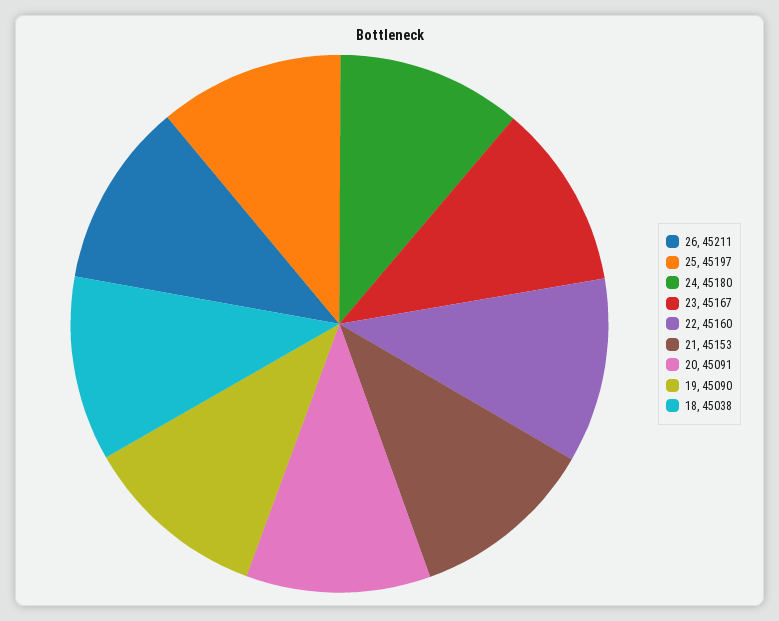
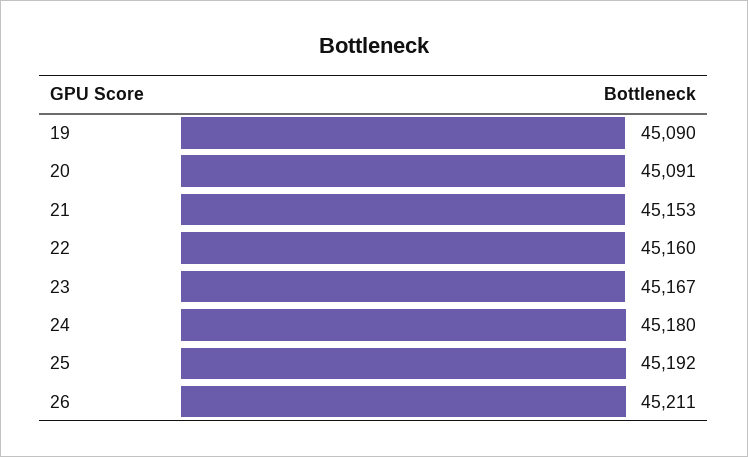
  {
    "26": 45211,
-   "25": 45197,
+   "25": 45192,
    "24": 45180,
    "23": 45167,
    "22": 45160,
    "21": 45153,
    "20": 45091,
-   "19": 45090,
+   "19": 45090
-   "18": 45038
  }

